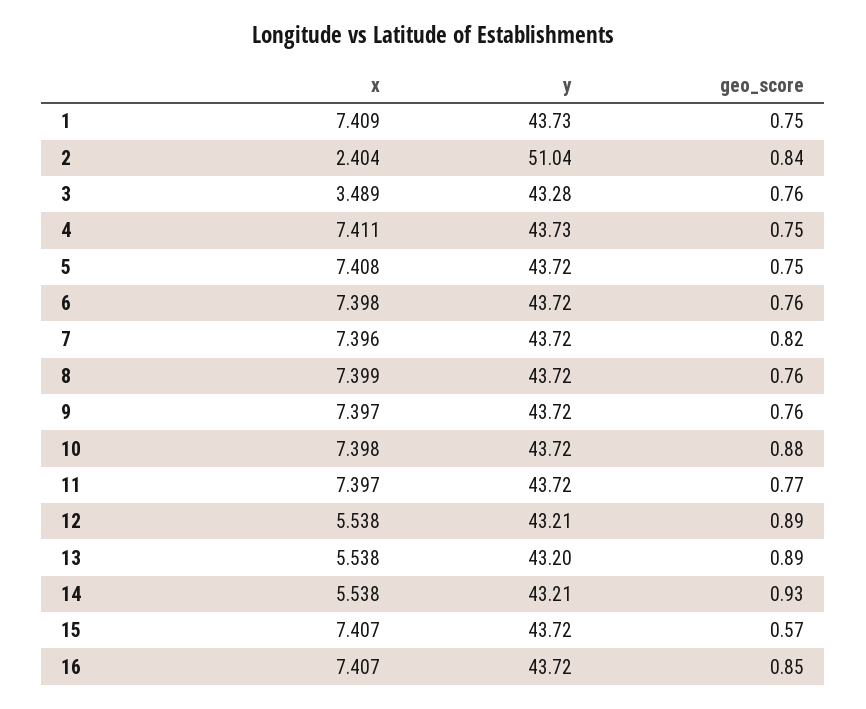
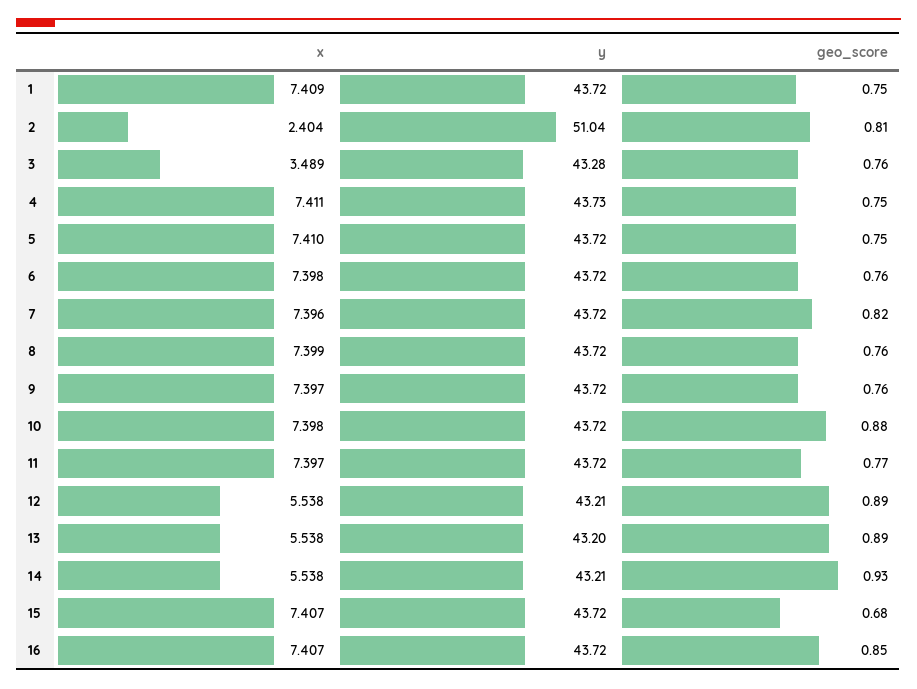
  {
    "x": {
      "1": 7.409,
      "2": 2.404,
      "3": 3.489,
      "4": 7.411,
-     "5": 7.408,
+     "5": 7.41,
      "6": 7.398,
      "7": 7.396,
      "8": 7.399,
      "9": 7.397,
      "10": 7.398,
      "11": 7.397,
      "12": 5.538,
      "13": 5.538,
      "14": 5.538,
      "15": 7.407,
      "16": 7.407
    },
    "y": {
-     "1": 43.73,
+     "1": 43.72,
      "2": 51.04,
      "3": 43.28,
      "4": 43.73,
      "5": 43.72,
      "6": 43.72,
      "7": 43.72,
      "8": 43.72,
      "9": 43.72,
      "10": 43.72,
      "11": 43.72,
      "12": 43.21,
      "13": 43.2,
      "14": 43.21,
      "15": 43.72,
      "16": 43.72
    },
    "geo_score": {
      "1": 0.75,
-     "2": 0.84,
+     "2": 0.81,
      "3": 0.76,
      "4": 0.75,
      "5": 0.75,
      "6": 0.76,
      "7": 0.82,
      "8": 0.76,
      "9": 0.76,
      "10": 0.88,
      "11": 0.77,
      "12": 0.89,
      "13": 0.89,
      "14": 0.93,
-     "15": 0.57,
+     "15": 0.68,
      "16": 0.85
    }
  }

